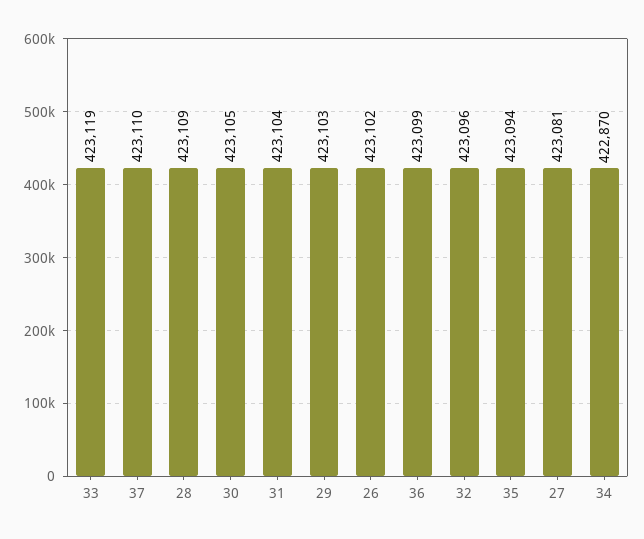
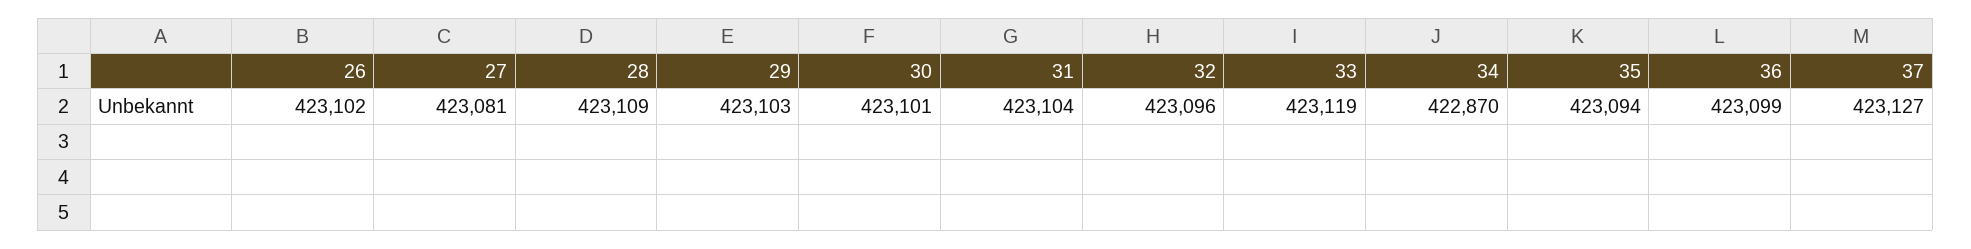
  {
    "33": 423119,
-   "37": 423110,
+   "37": 423127,
    "28": 423109,
-   "30": 423105,
+   "30": 423101,
    "31": 423104,
    "29": 423103,
    "26": 423102,
    "36": 423099,
    "32": 423096,
    "35": 423094,
    "27": 423081,
    "34": 422870
  }

